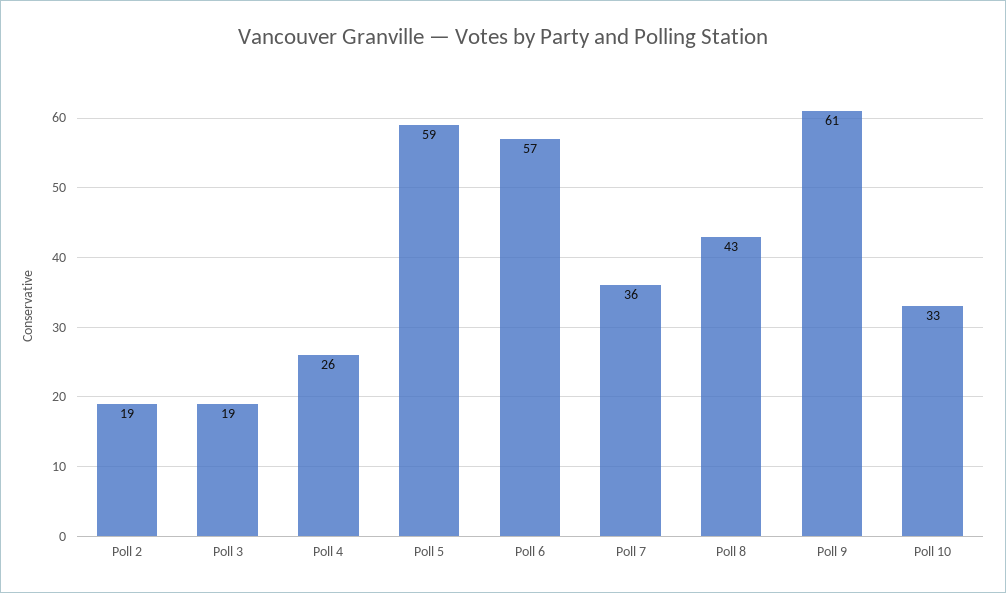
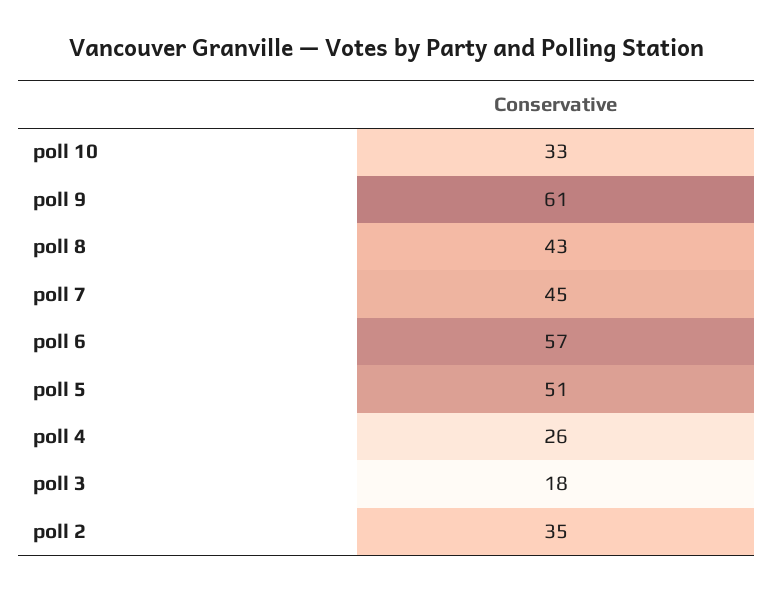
  {
-   "Poll 2": 19,
+   "Poll 2": 35,
-   "Poll 3": 19,
+   "Poll 3": 18,
    "Poll 4": 26,
-   "Poll 5": 59,
+   "Poll 5": 51,
    "Poll 6": 57,
-   "Poll 7": 36,
+   "Poll 7": 45,
    "Poll 8": 43,
    "Poll 9": 61,
    "Poll 10": 33
  }

